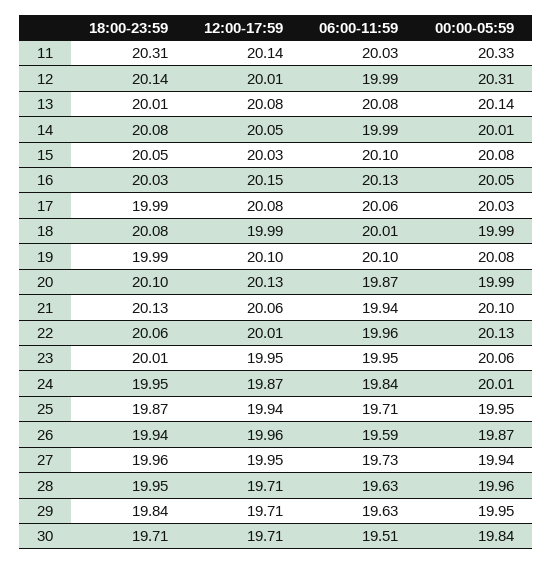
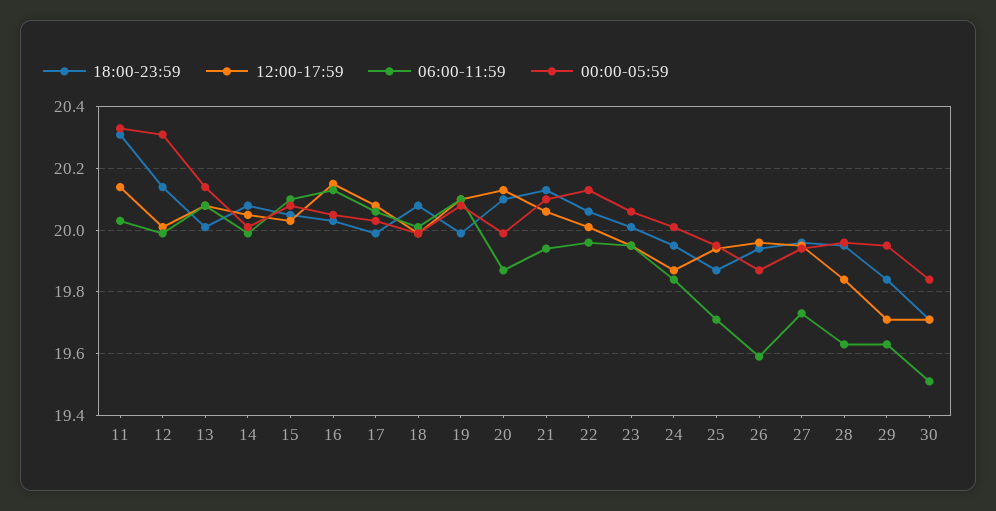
  {
    "18:00-23:59": {
      "11": 20.31,
      "12": 20.14,
      "13": 20.01,
      "14": 20.08,
      "15": 20.05,
      "16": 20.03,
      "17": 19.99,
      "18": 20.08,
      "19": 19.99,
      "20": 20.1,
      "21": 20.13,
      "22": 20.06,
      "23": 20.01,
      "24": 19.95,
      "25": 19.87,
      "26": 19.94,
      "27": 19.96,
      "28": 19.95,
      "29": 19.84,
      "30": 19.71
    },
    "12:00-17:59": {
      "11": 20.14,
      "12": 20.01,
      "13": 20.08,
      "14": 20.05,
      "15": 20.03,
      "16": 20.15,
      "17": 20.08,
      "18": 19.99,
      "19": 20.1,
      "20": 20.13,
      "21": 20.06,
      "22": 20.01,
      "23": 19.95,
      "24": 19.87,
      "25": 19.94,
      "26": 19.96,
      "27": 19.95,
-     "28": 19.71,
+     "28": 19.85,
      "29": 19.71,
      "30": 19.71
    },
    "06:00-11:59": {
      "11": 20.03,
      "12": 19.99,
      "13": 20.08,
      "14": 19.99,
      "15": 20.1,
      "16": 20.13,
      "17": 20.06,
      "18": 20.01,
      "19": 20.1,
      "20": 19.87,
      "21": 19.94,
      "22": 19.96,
      "23": 19.95,
      "24": 19.84,
      "25": 19.71,
      "26": 19.59,
      "27": 19.73,
      "28": 19.63,
      "29": 19.63,
      "30": 19.51
    },
    "00:00-05:59": {
      "11": 20.33,
      "12": 20.31,
      "13": 20.14,
      "14": 20.01,
      "15": 20.08,
      "16": 20.05,
      "17": 20.03,
      "18": 19.99,
      "19": 20.08,
      "20": 19.99,
      "21": 20.1,
      "22": 20.13,
      "23": 20.06,
      "24": 20.01,
      "25": 19.95,
      "26": 19.87,
      "27": 19.94,
      "28": 19.96,
      "29": 19.95,
      "30": 19.84
    }
  }

